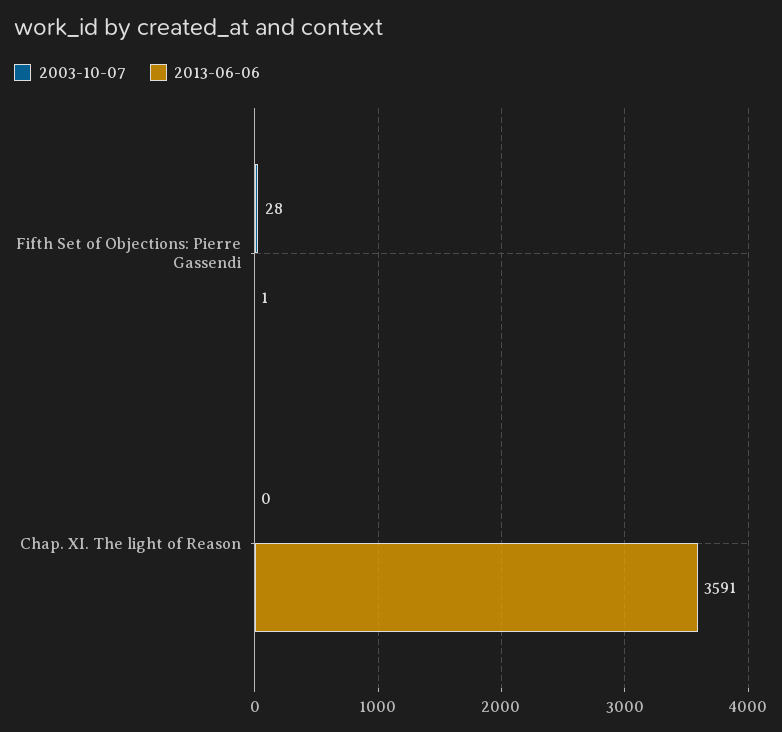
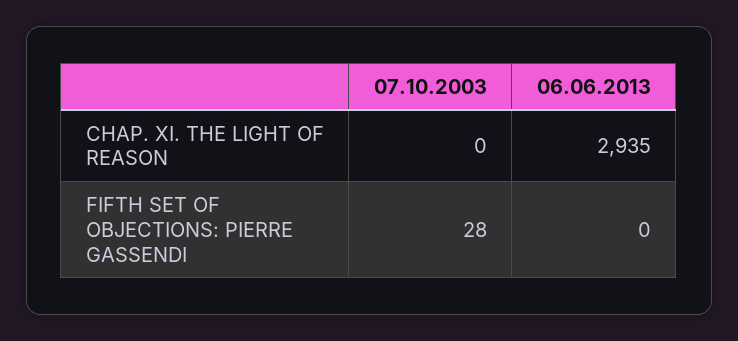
  {
    "2003-10-07": {
      "Fifth Set of Objections: Pierre Gassendi": 28,
      "Chap. XI. The light of Reason": 0
    },
    "2013-06-06": {
-     "Fifth Set of Objections: Pierre Gassendi": 1,
+     "Fifth Set of Objections: Pierre Gassendi": 0,
-     "Chap. XI. The light of Reason": 3591
+     "Chap. XI. The light of Reason": 2935
    }
  }

